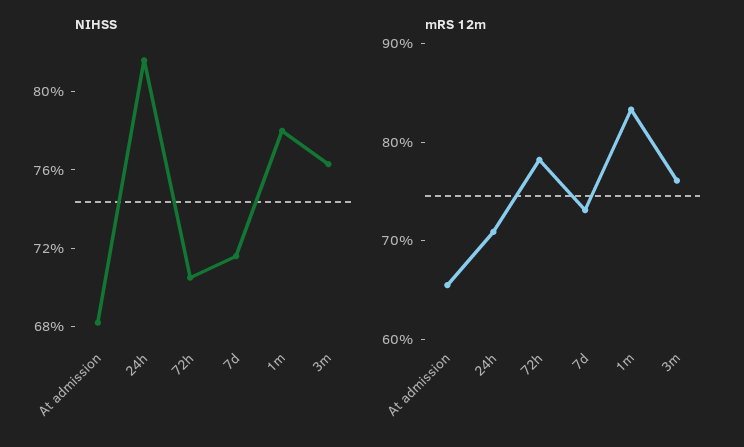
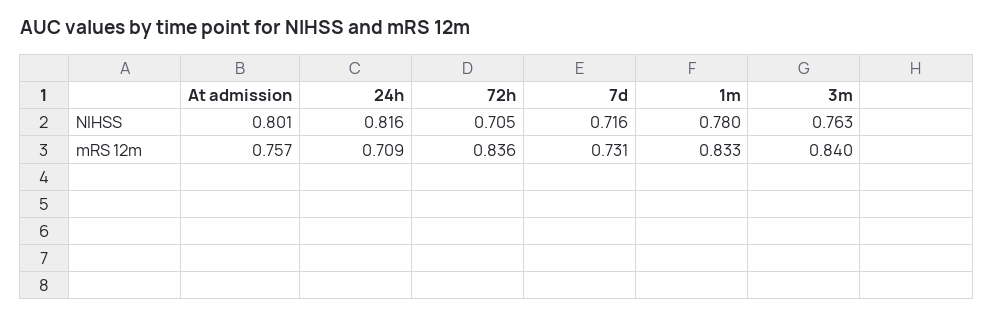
  {
    "NIHSS": {
-     "At admission": 0.68,
+     "At admission": 0.801,
      "24h": 0.816,
      "72h": 0.705,
      "7d": 0.716,
      "1m": 0.78,
      "3m": 0.763
    },
    "mRS 12m": {
-     "At admission": 0.66,
+     "At admission": 0.757,
      "24h": 0.709,
-     "72h": 0.78,
+     "72h": 0.836,
      "7d": 0.731,
      "1m": 0.833,
-     "3m": 0.76
+     "3m": 0.84
    }
  }

